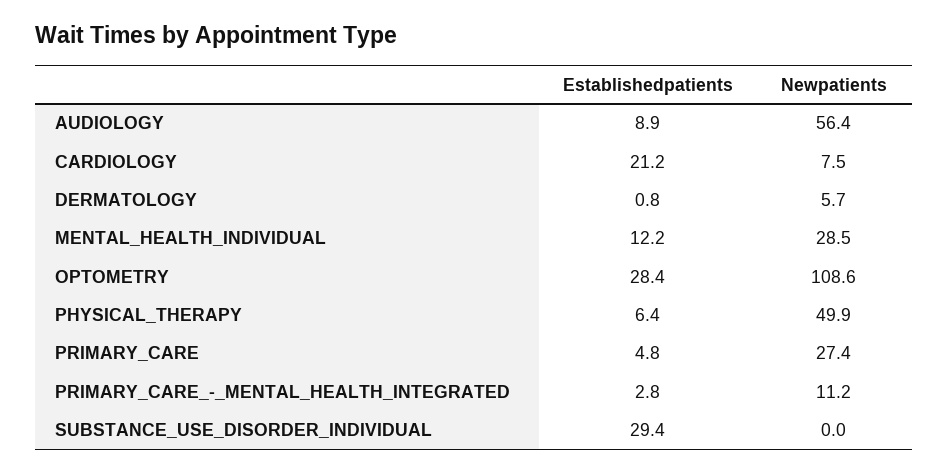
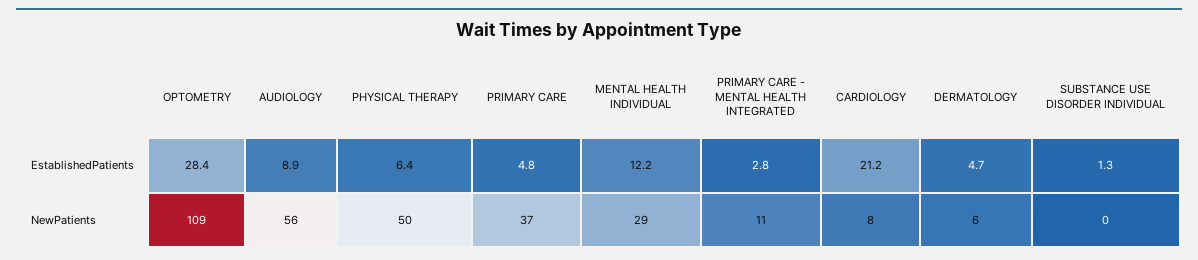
  {
    "Establishedpatients": {
      "AUDIOLOGY": 8.9,
      "CARDIOLOGY": 21.2,
-     "DERMATOLOGY": 0.8,
+     "DERMATOLOGY": 4.7,
      "MENTAL_HEALTH_INDIVIDUAL": 12.2,
      "OPTOMETRY": 28.4,
      "PHYSICAL_THERAPY": 6.4,
      "PRIMARY_CARE": 4.8,
      "PRIMARY_CARE_-_MENTAL_HEALTH_INTEGRATED": 2.8,
-     "SUBSTANCE_USE_DISORDER_INDIVIDUAL": 29.4
+     "SUBSTANCE_USE_DISORDER_INDIVIDUAL": 1.3
    },
    "Newpatients": {
      "AUDIOLOGY": 56.4,
      "CARDIOLOGY": 7.5,
      "DERMATOLOGY": 5.7,
      "MENTAL_HEALTH_INDIVIDUAL": 28.5,
      "OPTOMETRY": 108.6,
      "PHYSICAL_THERAPY": 49.9,
-     "PRIMARY_CARE": 27.4,
+     "PRIMARY_CARE": 37,
      "PRIMARY_CARE_-_MENTAL_HEALTH_INTEGRATED": 11.2,
      "SUBSTANCE_USE_DISORDER_INDIVIDUAL": 0
    }
  }

